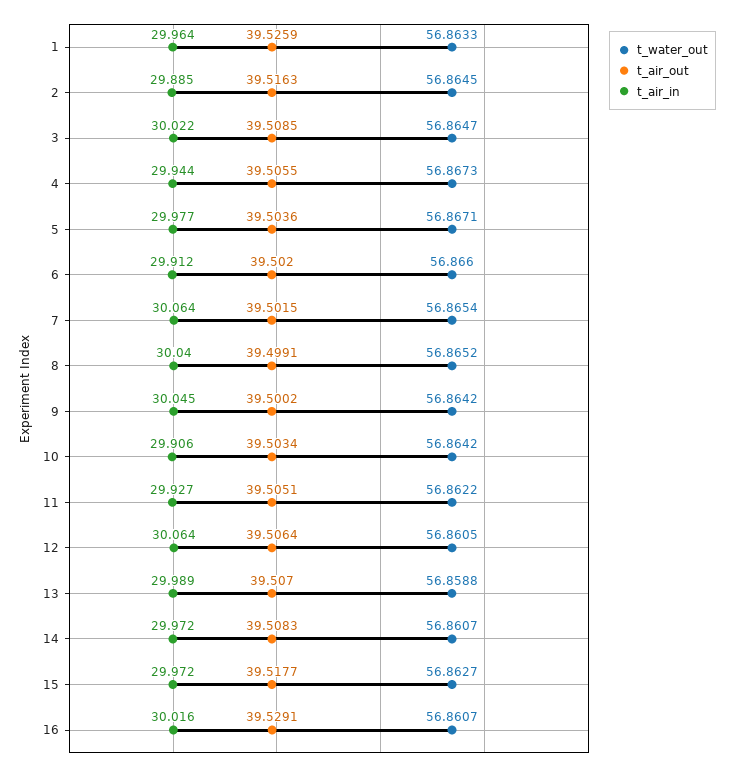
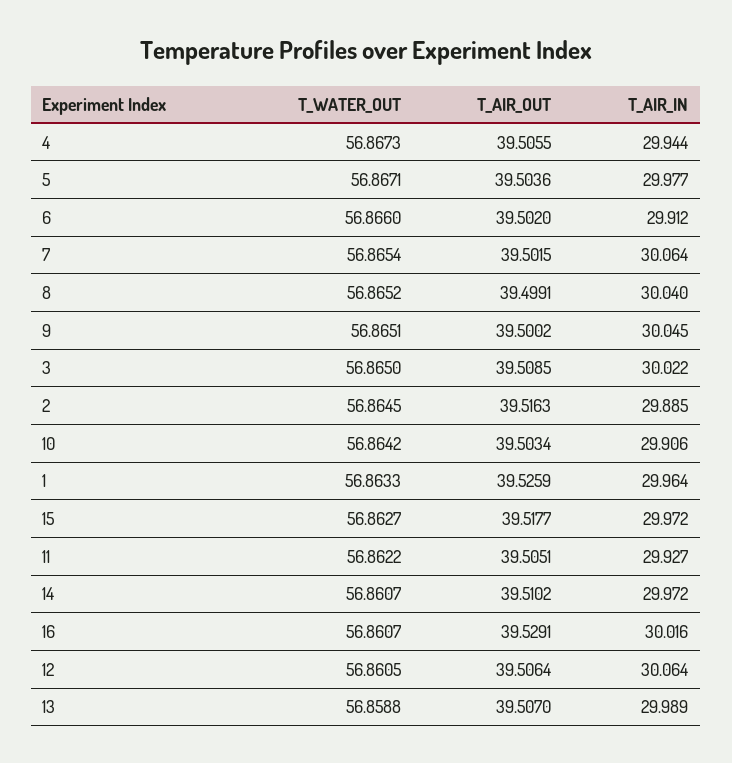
  {
    "t_water_out": {
      "1": 56.8633,
      "2": 56.8645,
-     "3": 56.8647,
+     "3": 56.865,
      "4": 56.8673,
      "5": 56.8671,
      "6": 56.866,
      "7": 56.8654,
      "8": 56.8652,
-     "9": 56.8642,
+     "9": 56.8651,
      "10": 56.8642,
      "11": 56.8622,
      "12": 56.8605,
      "13": 56.8588,
      "14": 56.8607,
      "15": 56.8627,
      "16": 56.8607
    },
    "t_air_out": {
      "1": 39.5259,
      "2": 39.5163,
      "3": 39.5085,
      "4": 39.5055,
      "5": 39.5036,
      "6": 39.502,
      "7": 39.5015,
      "8": 39.4991,
      "9": 39.5002,
      "10": 39.5034,
      "11": 39.5051,
      "12": 39.5064,
      "13": 39.507,
-     "14": 39.5083,
+     "14": 39.5102,
      "15": 39.5177,
      "16": 39.5291
    },
    "t_air_in": {
      "1": 29.964,
      "2": 29.885,
      "3": 30.022,
      "4": 29.944,
      "5": 29.977,
      "6": 29.912,
      "7": 30.064,
      "8": 30.04,
      "9": 30.045,
      "10": 29.906,
      "11": 29.927,
      "12": 30.064,
      "13": 29.989,
      "14": 29.972,
      "15": 29.972,
      "16": 30.016
    }
  }

